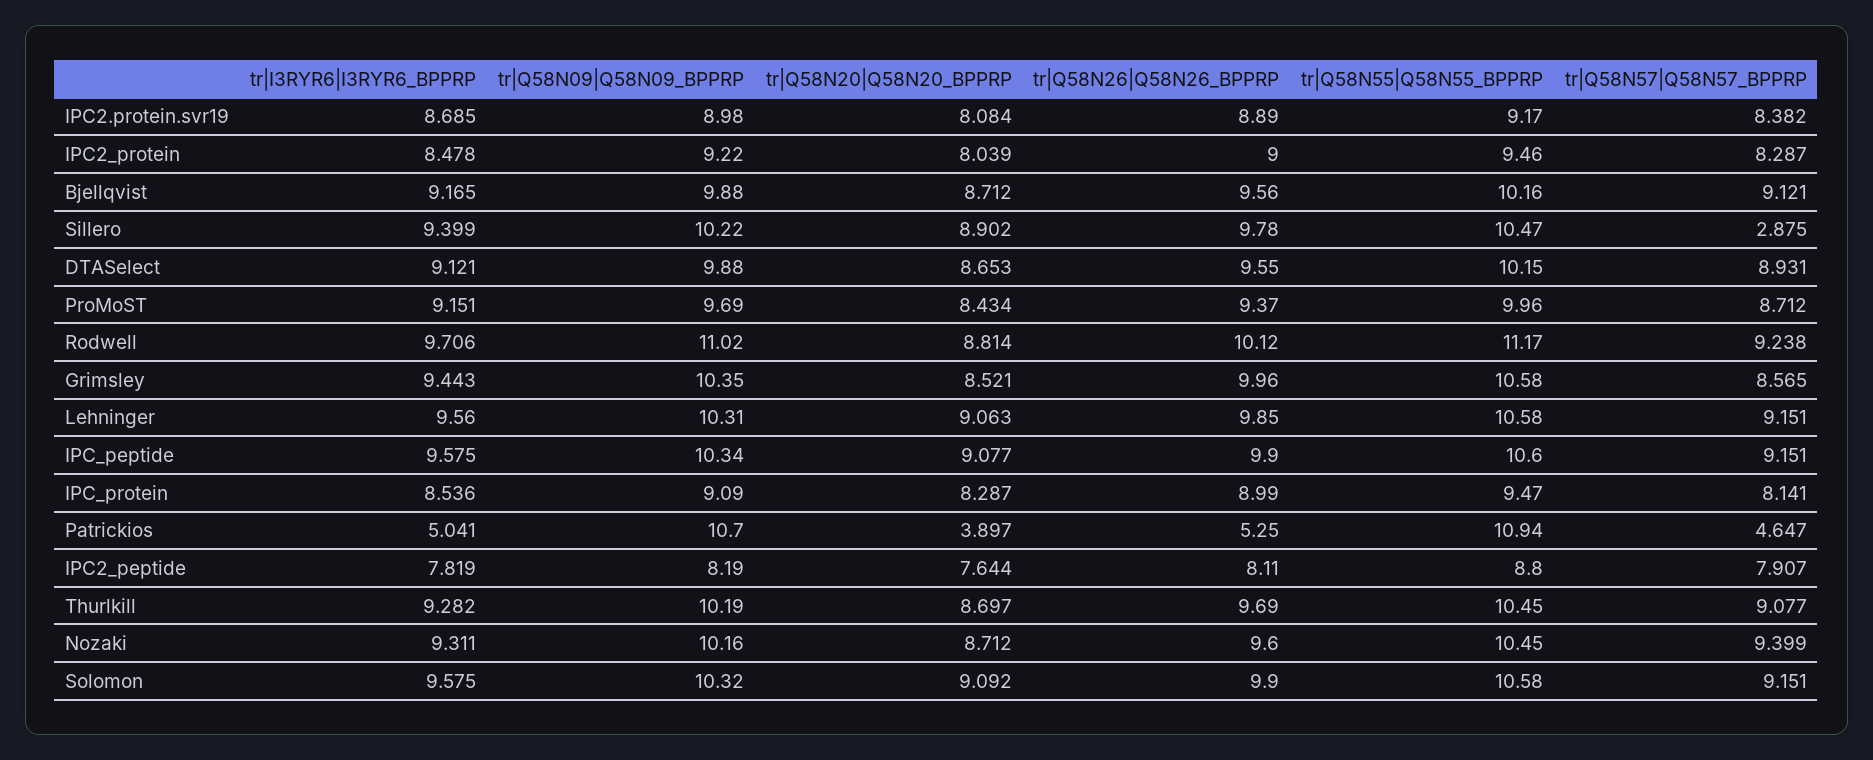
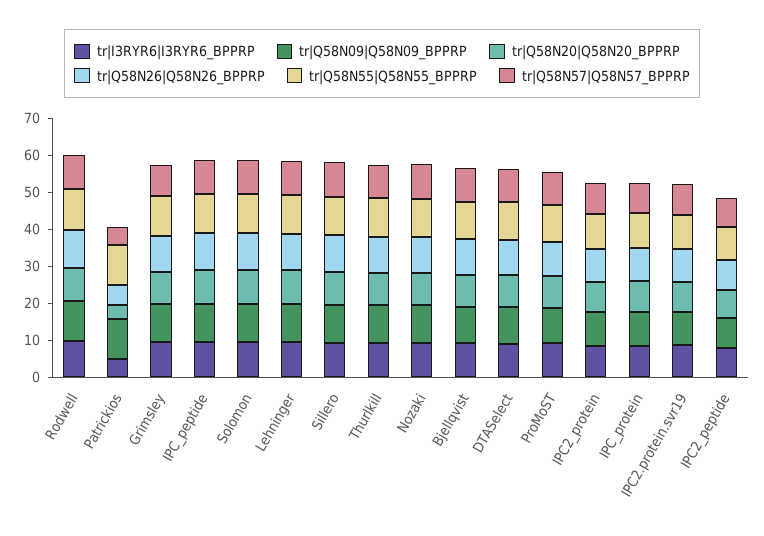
  {
    "tr|I3RYR6|I3RYR6_BPPRP": {
      "IPC2.protein.svr19": 8.685,
      "IPC2_protein": 8.478,
      "Bjellqvist": 9.165,
      "Sillero": 9.399,
      "DTASelect": 9.121,
      "ProMoST": 9.151,
      "Rodwell": 9.706,
      "Grimsley": 9.443,
      "Lehninger": 9.56,
      "IPC_peptide": 9.575,
      "IPC_protein": 8.536,
      "Patrickios": 5.041,
      "IPC2_peptide": 7.819,
      "Thurlkill": 9.282,
      "Nozaki": 9.311,
      "Solomon": 9.575
    },
    "tr|Q58N09|Q58N09_BPPRP": {
      "IPC2.protein.svr19": 8.98,
      "IPC2_protein": 9.22,
      "Bjellqvist": 9.88,
      "Sillero": 10.22,
      "DTASelect": 9.88,
      "ProMoST": 9.69,
      "Rodwell": 11.02,
      "Grimsley": 10.35,
      "Lehninger": 10.31,
      "IPC_peptide": 10.34,
      "IPC_protein": 9.09,
      "Patrickios": 10.7,
      "IPC2_peptide": 8.19,
      "Thurlkill": 10.19,
      "Nozaki": 10.16,
      "Solomon": 10.32
    },
    "tr|Q58N20|Q58N20_BPPRP": {
      "IPC2.protein.svr19": 8.084,
      "IPC2_protein": 8.039,
      "Bjellqvist": 8.712,
      "Sillero": 8.902,
      "DTASelect": 8.653,
      "ProMoST": 8.434,
      "Rodwell": 8.814,
      "Grimsley": 8.521,
      "Lehninger": 9.063,
      "IPC_peptide": 9.077,
      "IPC_protein": 8.287,
      "Patrickios": 3.897,
      "IPC2_peptide": 7.644,
      "Thurlkill": 8.697,
      "Nozaki": 8.712,
      "Solomon": 9.092
    },
    "tr|Q58N26|Q58N26_BPPRP": {
      "IPC2.protein.svr19": 8.89,
      "IPC2_protein": 9,
      "Bjellqvist": 9.56,
      "Sillero": 9.78,
      "DTASelect": 9.55,
      "ProMoST": 9.37,
      "Rodwell": 10.12,
      "Grimsley": 9.96,
      "Lehninger": 9.85,
      "IPC_peptide": 9.9,
      "IPC_protein": 8.99,
      "Patrickios": 5.25,
      "IPC2_peptide": 8.11,
      "Thurlkill": 9.69,
      "Nozaki": 9.6,
      "Solomon": 9.9
    },
    "tr|Q58N55|Q58N55_BPPRP": {
      "IPC2.protein.svr19": 9.17,
      "IPC2_protein": 9.46,
      "Bjellqvist": 10.16,
      "Sillero": 10.47,
      "DTASelect": 10.15,
      "ProMoST": 9.96,
      "Rodwell": 11.17,
      "Grimsley": 10.58,
      "Lehninger": 10.58,
      "IPC_peptide": 10.6,
      "IPC_protein": 9.47,
      "Patrickios": 10.94,
      "IPC2_peptide": 8.8,
      "Thurlkill": 10.45,
      "Nozaki": 10.45,
      "Solomon": 10.58
    },
    "tr|Q58N57|Q58N57_BPPRP": {
      "IPC2.protein.svr19": 8.382,
      "IPC2_protein": 8.287,
      "Bjellqvist": 9.121,
-     "Sillero": 2.875,
+     "Sillero": 10,
      "DTASelect": 8.931,
      "ProMoST": 8.712,
      "Rodwell": 9.238,
      "Grimsley": 8.565,
      "Lehninger": 9.151,
      "IPC_peptide": 9.151,
      "IPC_protein": 8.141,
      "Patrickios": 4.647,
      "IPC2_peptide": 7.907,
      "Thurlkill": 9.077,
      "Nozaki": 9.399,
      "Solomon": 9.151
    }
  }

